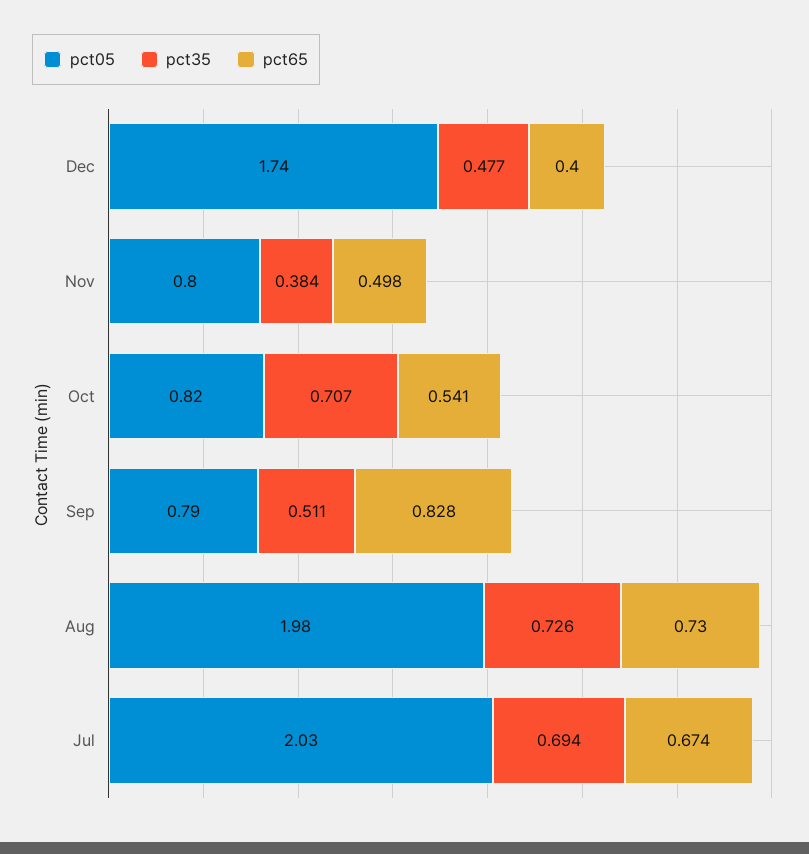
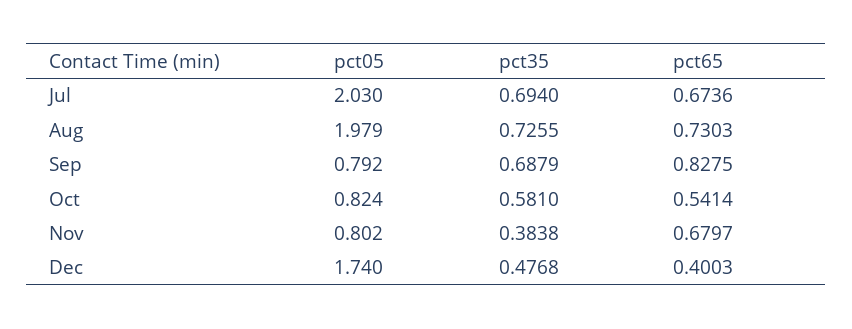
  {
    "pct05": {
      "Dec": 1.74,
      "Nov": 0.802,
      "Oct": 0.824,
      "Sep": 0.792,
      "Aug": 1.979,
      "Jul": 2.03
    },
    "pct35": {
      "Dec": 0.4768,
      "Nov": 0.3838,
-     "Oct": 0.707,
+     "Oct": 0.581,
-     "Sep": 0.511,
+     "Sep": 0.6879,
      "Aug": 0.7255,
      "Jul": 0.694
    },
    "pct65": {
      "Dec": 0.4003,
-     "Nov": 0.498,
+     "Nov": 0.6797,
      "Oct": 0.5414,
      "Sep": 0.8275,
      "Aug": 0.7303,
      "Jul": 0.6736
    }
  }

